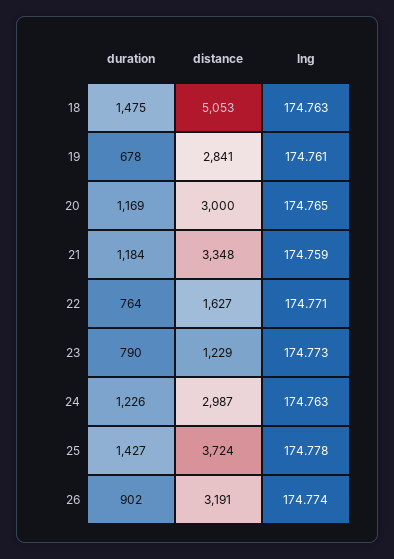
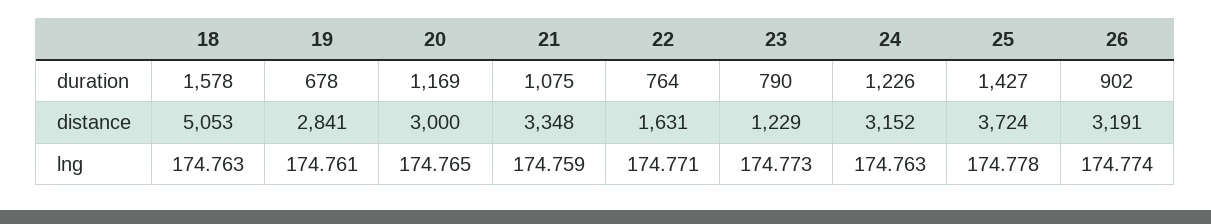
  {
    "duration": {
-     "18": 1475,
+     "18": 1578,
      "19": 678,
      "20": 1169,
-     "21": 1184,
+     "21": 1075,
      "22": 764,
      "23": 790,
      "24": 1226,
      "25": 1427,
      "26": 902
    },
    "distance": {
      "18": 5053,
      "19": 2841,
      "20": 3000,
      "21": 3348,
-     "22": 1627,
+     "22": 1631,
      "23": 1229,
-     "24": 2987,
+     "24": 3152,
      "25": 3724,
      "26": 3191
    },
    "lng": {
      "18": 174.763,
      "19": 174.761,
      "20": 174.765,
      "21": 174.759,
      "22": 174.771,
      "23": 174.773,
      "24": 174.763,
      "25": 174.778,
      "26": 174.774
    }
  }

